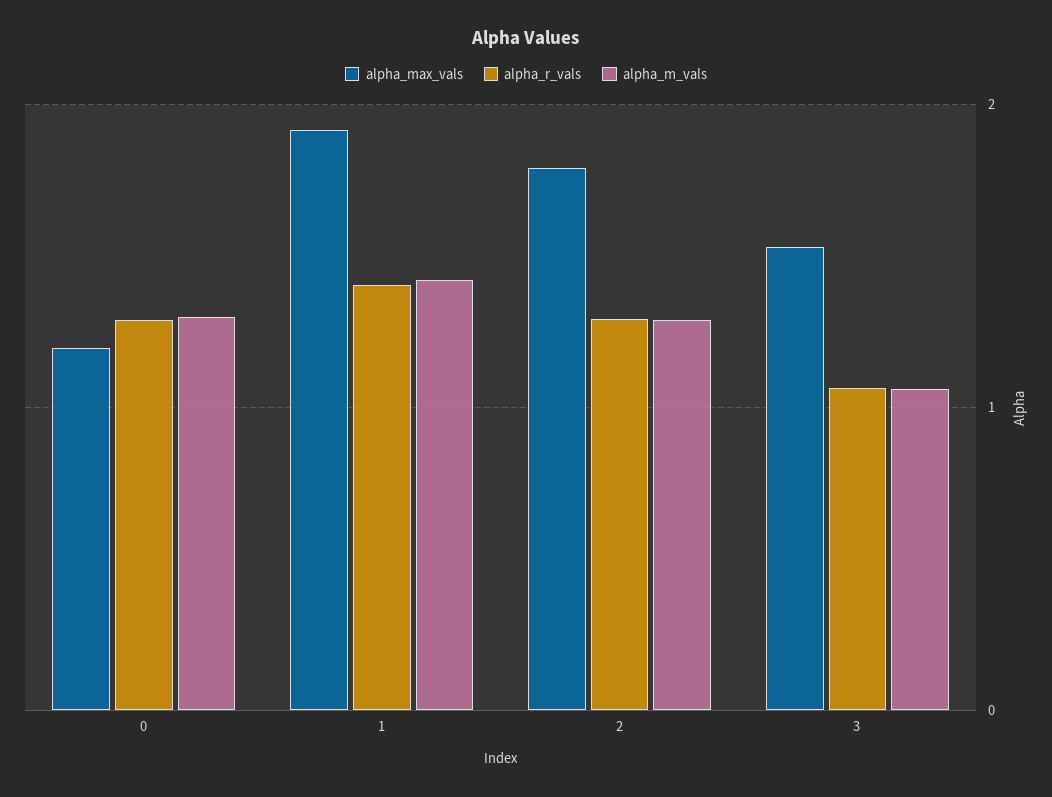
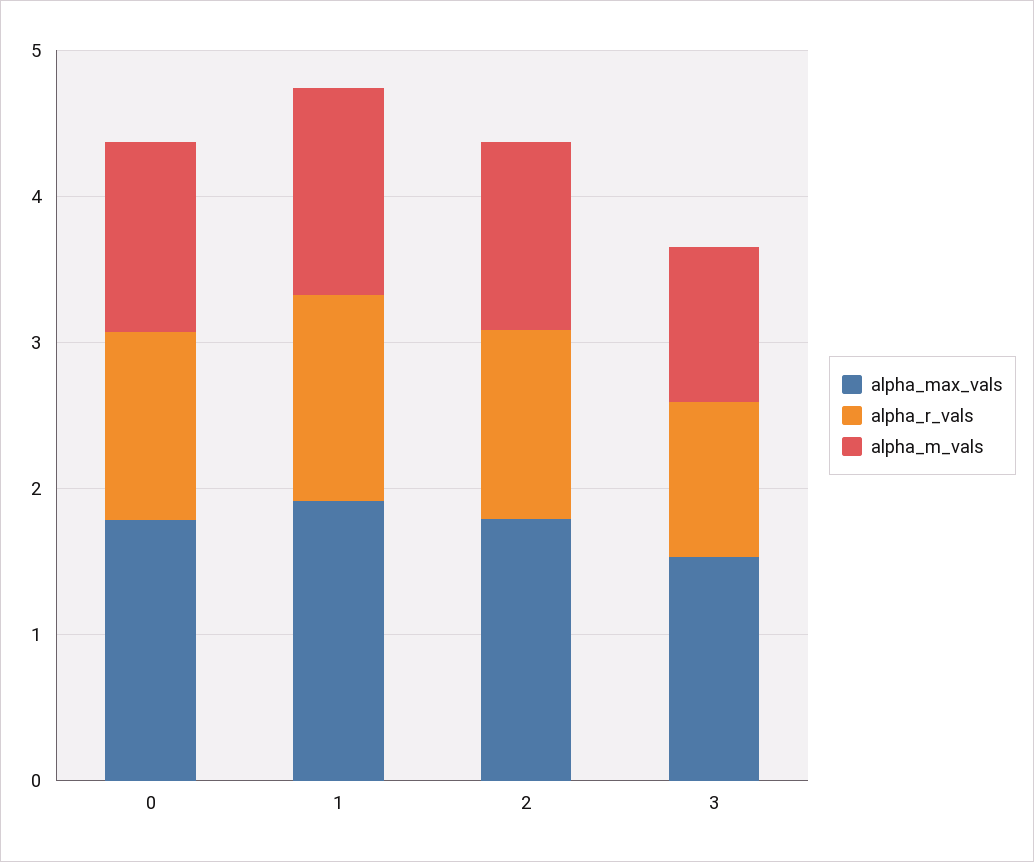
  {
    "alpha_max_vals": {
-     "0": 1.2,
+     "0": 1.8,
      "1": 1.9,
      "2": 1.8,
      "3": 1.5
    },
    "alpha_r_vals": {
      "0": 1.3,
      "1": 1.4,
      "2": 1.3,
      "3": 1.1
    },
    "alpha_m_vals": {
      "0": 1.3,
      "1": 1.4,
      "2": 1.3,
      "3": 1.1
    }
  }

